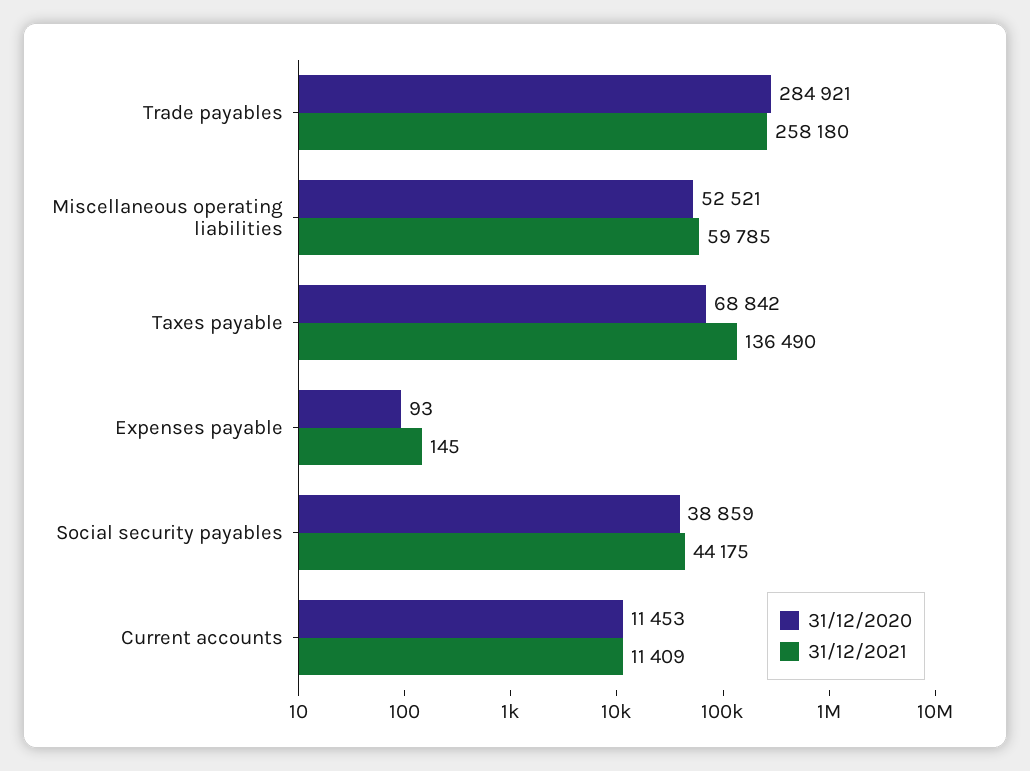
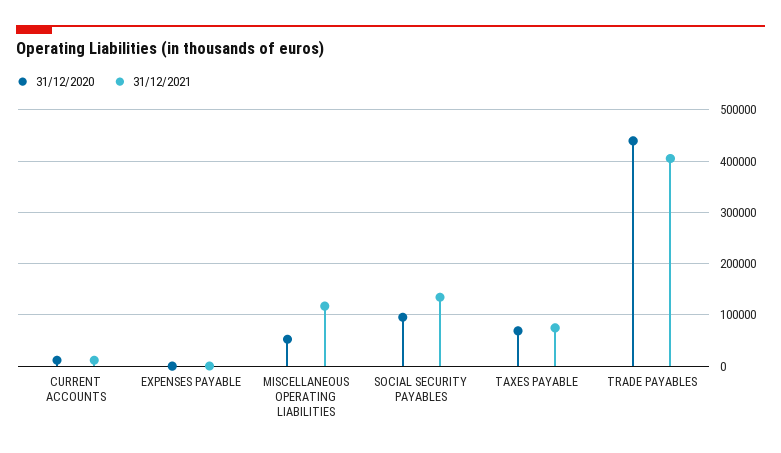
  {
    "31/12/2020": {
-     "Trade payables": 284921,
+     "Trade payables": 440000,
      "Miscellaneous operating liabilities": 52521,
      "Taxes payable": 68842,
      "Expenses payable": 93,
-     "Social security payables": 38859,
+     "Social security payables": 100000,
      "Current accounts": 11453
    },
    "31/12/2021": {
-     "Trade payables": 258180,
+     "Trade payables": 400000,
-     "Miscellaneous operating liabilities": 59785,
+     "Miscellaneous operating liabilities": 120000,
-     "Taxes payable": 136490,
+     "Taxes payable": 80000,
      "Expenses payable": 145,
-     "Social security payables": 44175,
+     "Social security payables": 140000,
      "Current accounts": 11409
    }
  }

